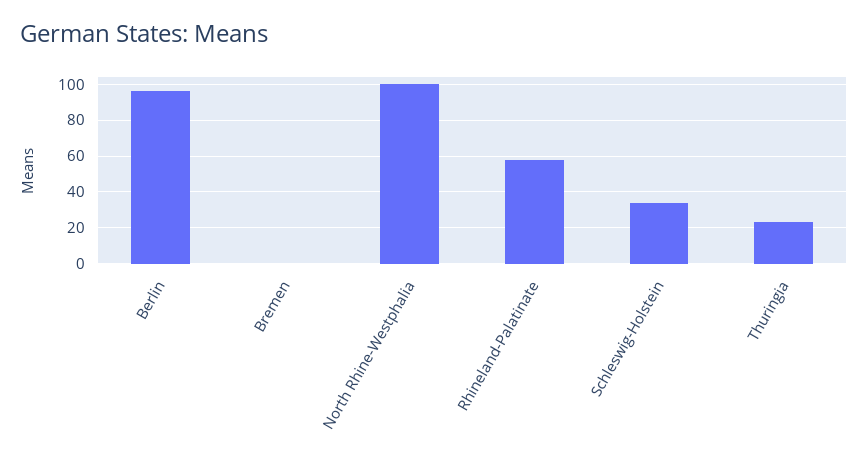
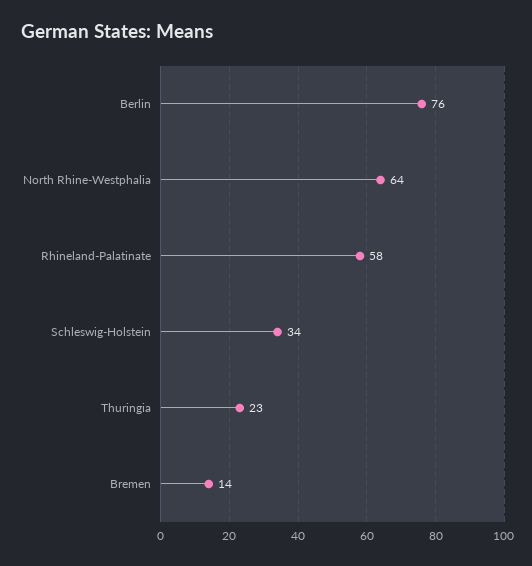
  {
-   "Berlin": 95,
+   "Berlin": 76,
-   "Bremen": 0,
+   "Bremen": 14,
-   "North Rhine-Westphalia": 100,
+   "North Rhine-Westphalia": 64,
    "Rhineland-Palatinate": 58,
    "Schleswig-Holstein": 34,
    "Thuringia": 23
  }

